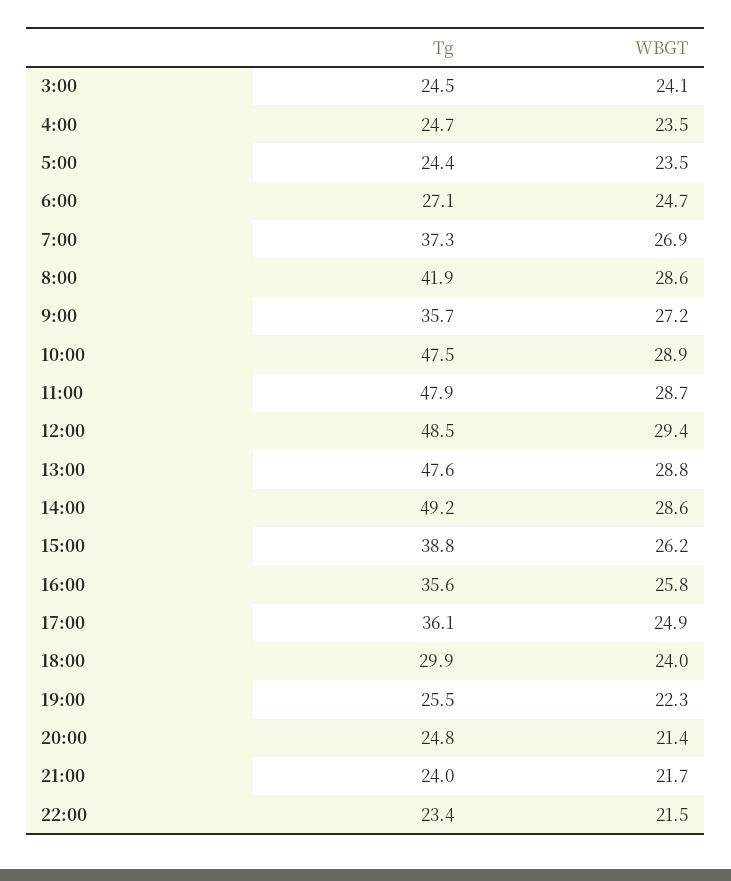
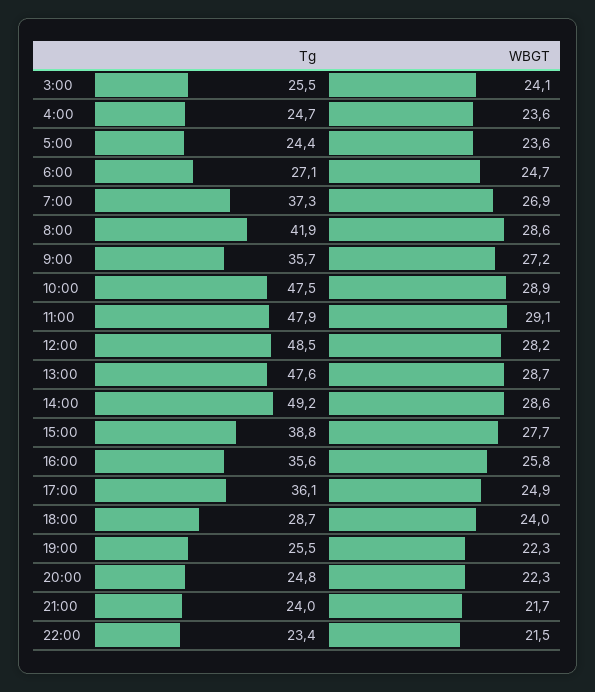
  {
    "Tg": {
-     "3:00": 24.5,
+     "3:00": 25.5,
      "4:00": 24.7,
      "5:00": 24.4,
      "6:00": 27.1,
      "7:00": 37.3,
      "8:00": 41.9,
      "9:00": 35.7,
      "10:00": 47.5,
      "11:00": 47.9,
      "12:00": 48.5,
      "13:00": 47.6,
      "14:00": 49.2,
      "15:00": 38.8,
      "16:00": 35.6,
      "17:00": 36.1,
-     "18:00": 29.9,
+     "18:00": 28.7,
      "19:00": 25.5,
      "20:00": 24.8,
      "21:00": 24,
      "22:00": 23.4
    },
    "WBGT": {
      "3:00": 24.1,
-     "4:00": 23.5,
+     "4:00": 23.6,
-     "5:00": 23.5,
+     "5:00": 23.6,
      "6:00": 24.7,
      "7:00": 26.9,
      "8:00": 28.6,
      "9:00": 27.2,
      "10:00": 28.9,
-     "11:00": 28.7,
+     "11:00": 29.1,
-     "12:00": 29.4,
+     "12:00": 28.2,
-     "13:00": 28.8,
+     "13:00": 28.7,
      "14:00": 28.6,
-     "15:00": 26.2,
+     "15:00": 27.7,
      "16:00": 25.8,
      "17:00": 24.9,
      "18:00": 24,
      "19:00": 22.3,
-     "20:00": 21.4,
+     "20:00": 22.3,
      "21:00": 21.7,
      "22:00": 21.5
    }
  }

